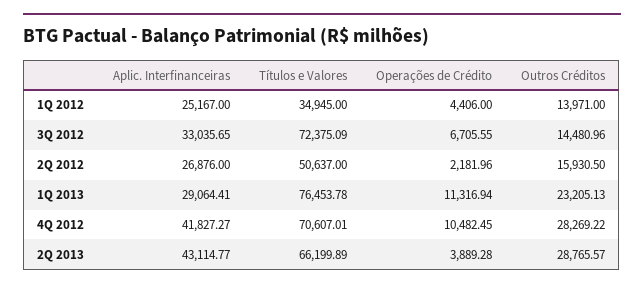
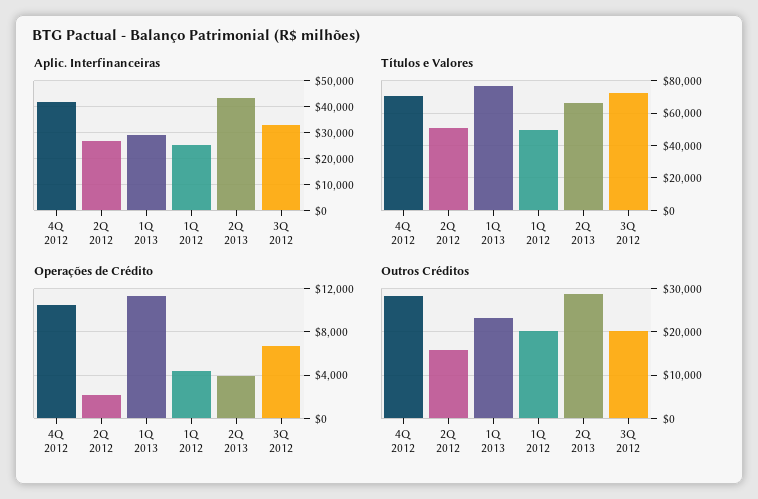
  {
    "Aplic. Interfinanceiras": {
      "1Q 2012": 25167,
      "3Q 2012": 33035.65,
      "2Q 2012": 26876,
      "1Q 2013": 29064.41,
      "4Q 2012": 41827.27,
      "2Q 2013": 43114.77
    },
    "Títulos e Valores": {
-     "1Q 2012": 34945,
+     "1Q 2012": 50000,
      "3Q 2012": 72375.09,
      "2Q 2012": 50637,
      "1Q 2013": 76453.78,
      "4Q 2012": 70607.01,
      "2Q 2013": 66199.89
    },
    "Operações de Crédito": {
      "1Q 2012": 4406,
      "3Q 2012": 6705.55,
      "2Q 2012": 2181.96,
      "1Q 2013": 11316.94,
      "4Q 2012": 10482.45,
      "2Q 2013": 3889.28
    },
    "Outros Créditos": {
-     "1Q 2012": 13971,
+     "1Q 2012": 20000,
-     "3Q 2012": 14480.96,
+     "3Q 2012": 20000,
      "2Q 2012": 15930.5,
      "1Q 2013": 23205.13,
      "4Q 2012": 28269.22,
      "2Q 2013": 28765.57
    }
  }

